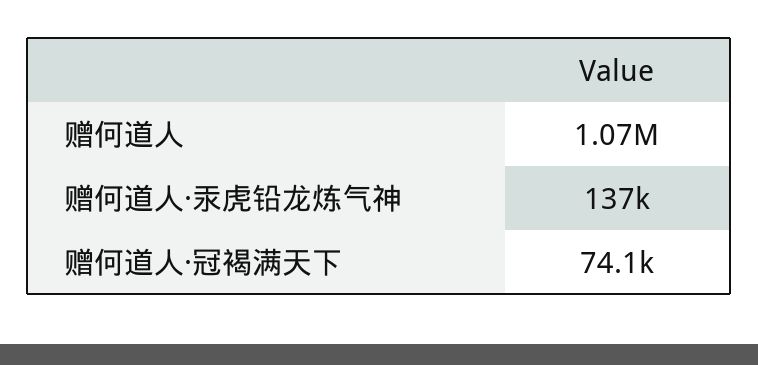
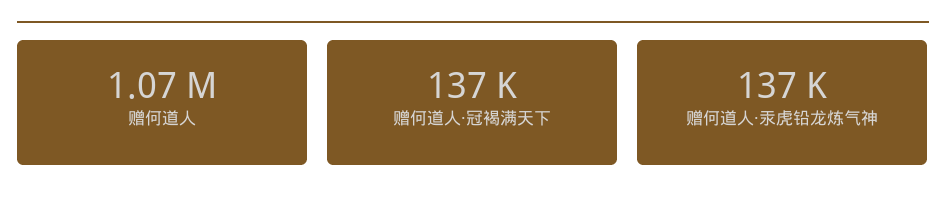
  {
    "赠何道人": 1070000,
    "赠何道人·汞虎铅龙炼气神": 137000,
-   "赠何道人·冠褐满天下": 74100
+   "赠何道人·冠褐满天下": 137000
  }

